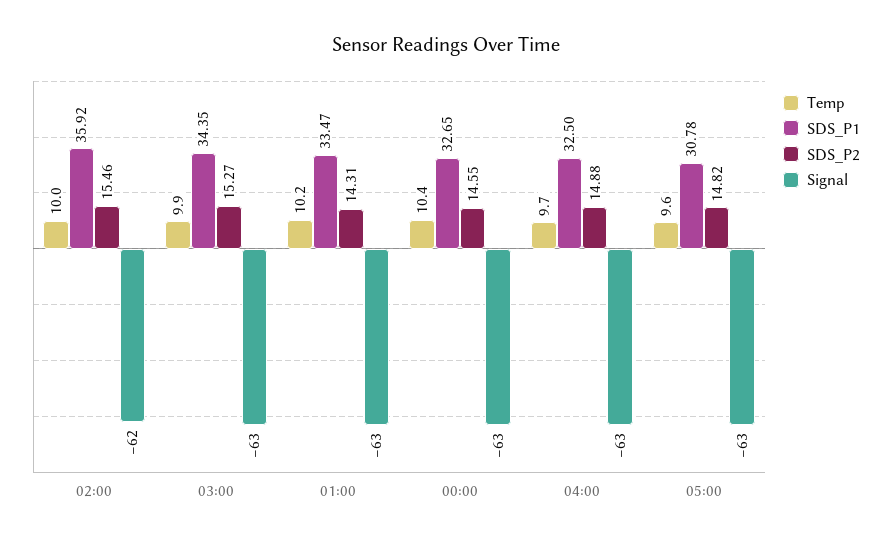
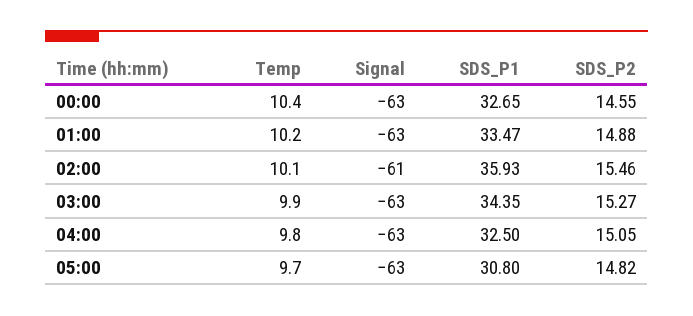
  {
    "Temp": {
-     "02:00": 10,
+     "02:00": 10.1,
      "03:00": 9.9,
      "01:00": 10.2,
      "00:00": 10.4,
-     "04:00": 9.7,
+     "04:00": 9.8,
-     "05:00": 9.6
+     "05:00": 9.7
    },
    "SDS_P1": {
-     "02:00": 35.92,
+     "02:00": 35.93,
      "03:00": 34.35,
      "01:00": 33.47,
      "00:00": 32.65,
      "04:00": 32.5,
-     "05:00": 30.78
+     "05:00": 30.8
    },
    "SDS_P2": {
      "02:00": 15.46,
      "03:00": 15.27,
-     "01:00": 14.31,
+     "01:00": 14.88,
      "00:00": 14.55,
-     "04:00": 14.88,
+     "04:00": 15.05,
      "05:00": 14.82
    },
    "Signal": {
-     "02:00": -62,
+     "02:00": -61,
      "03:00": -63,
      "01:00": -63,
      "00:00": -63,
      "04:00": -63,
      "05:00": -63
    }
  }

